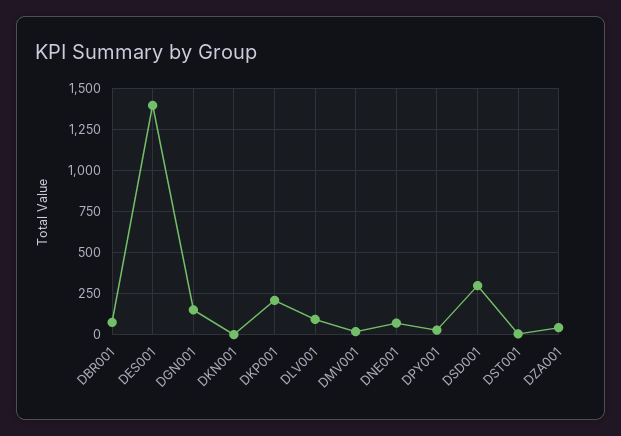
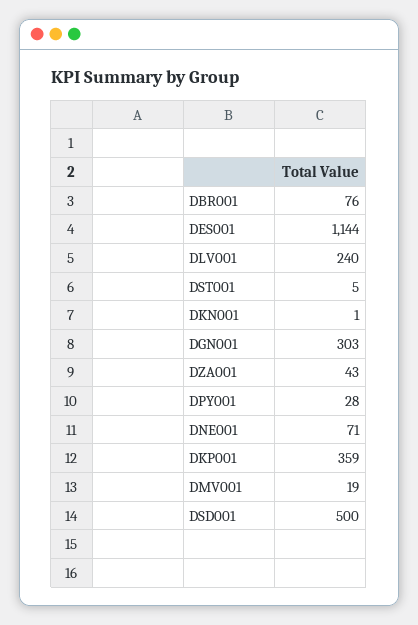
  {
    "DBR001": 76,
-   "DES001": 1400,
+   "DES001": 1144,
-   "DGN001": 150,
+   "DGN001": 303,
    "DKN001": 1,
-   "DKP001": 200,
+   "DKP001": 359,
-   "DLV001": 100,
+   "DLV001": 240,
    "DMV001": 19,
    "DNE001": 71,
    "DPY001": 28,
-   "DSD001": 300,
+   "DSD001": 500,
    "DST001": 5,
    "DZA001": 43
  }

